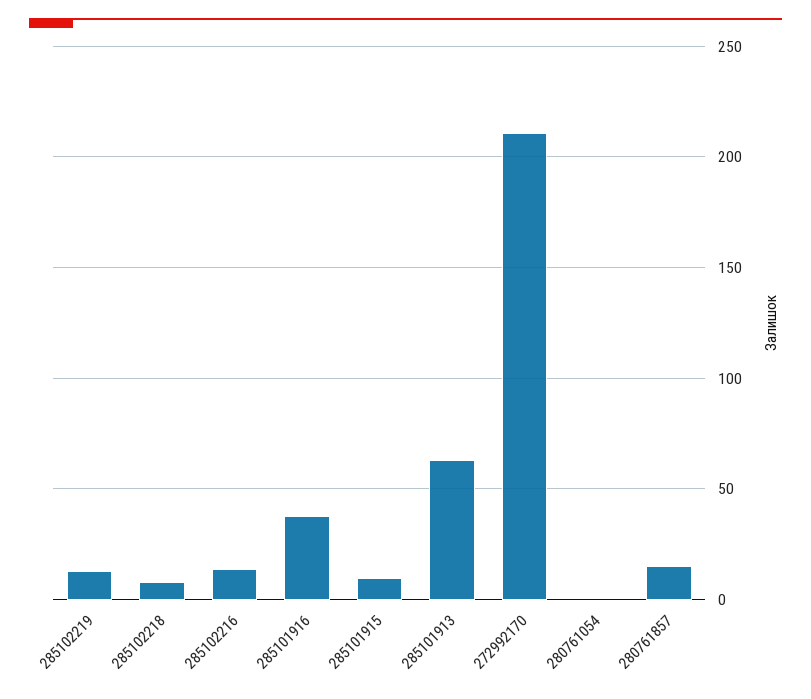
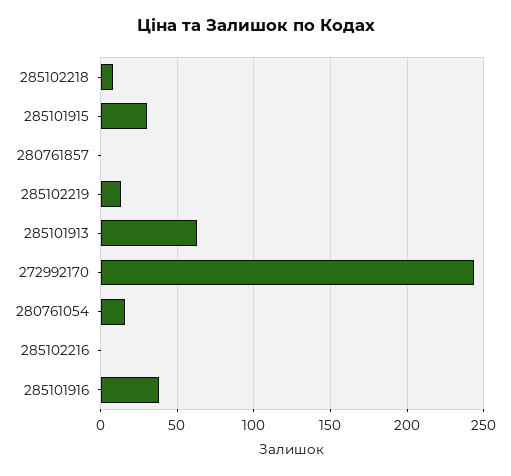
  {
    "285102219": 15,
    "285102218": 10,
-   "285102216": 15,
+   "285102216": 0,
    "285101916": 40,
-   "285101915": 10,
+   "285101915": 30,
    "285101913": 65,
-   "272992170": 210,
+   "272992170": 245,
-   "280761054": 0,
+   "280761054": 15,
-   "280761857": 15
+   "280761857": 0
  }

